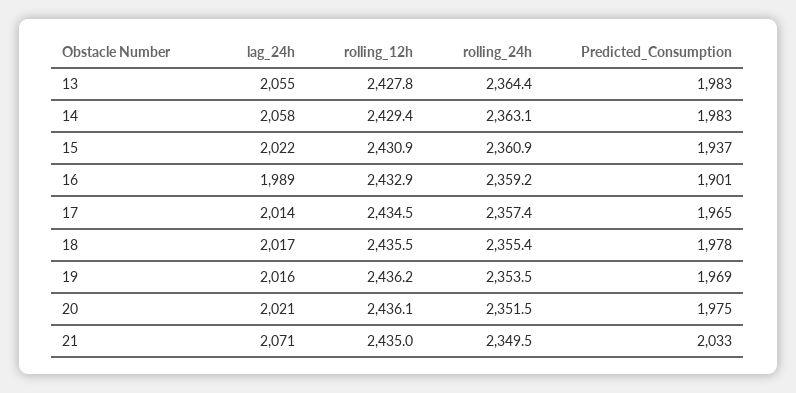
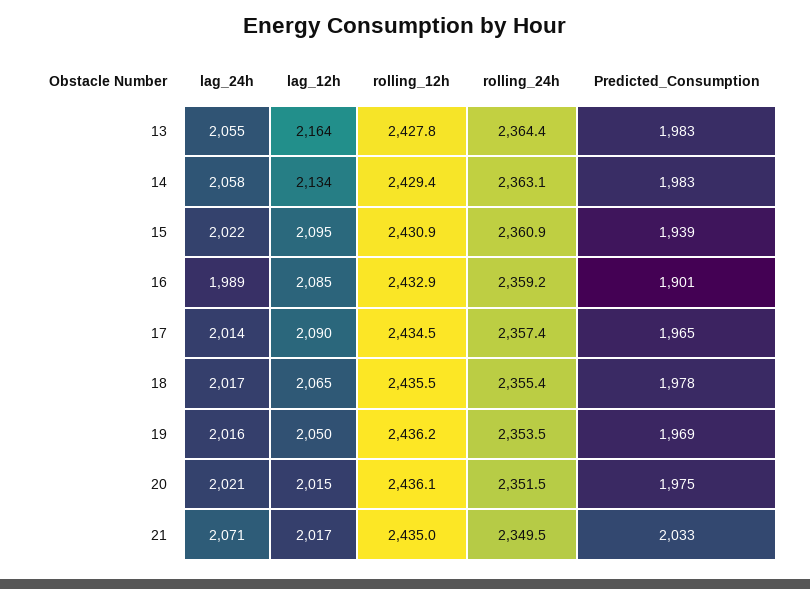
  {
    "lag_24h": {
      "13": 2055,
      "14": 2058,
      "15": 2022,
      "16": 1989,
      "17": 2014,
      "18": 2017,
      "19": 2016,
      "20": 2021,
      "21": 2071
    },
    "rolling_12h": {
      "13": 2427.8,
      "14": 2429.4,
      "15": 2430.9,
      "16": 2432.9,
      "17": 2434.5,
      "18": 2435.5,
      "19": 2436.2,
      "20": 2436.1,
      "21": 2435
    },
    "rolling_24h": {
      "13": 2364.4,
      "14": 2363.1,
      "15": 2360.9,
      "16": 2359.2,
      "17": 2357.4,
      "18": 2355.4,
      "19": 2353.5,
      "20": 2351.5,
      "21": 2349.5
    },
    "Predicted_Consumption": {
      "13": 1983,
      "14": 1983,
-     "15": 1937,
+     "15": 1939,
      "16": 1901,
      "17": 1965,
      "18": 1978,
      "19": 1969,
      "20": 1975,
      "21": 2033
-   }
+   },
+   "lag_12h": {
+     "13": 2164,
+     "14": 2134,
+     "15": 2095,
+     "16": 2085,
+     "17": 2090,
+     "18": 2065,
+     "19": 2050,
+     "20": 2015,
+     "21": 2017
+   }
  }

